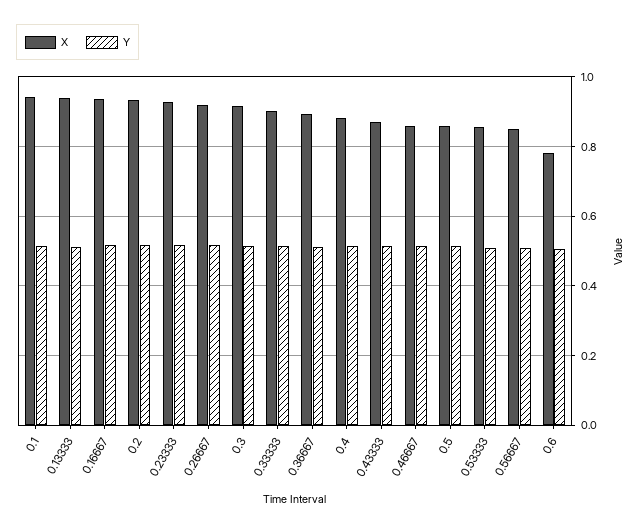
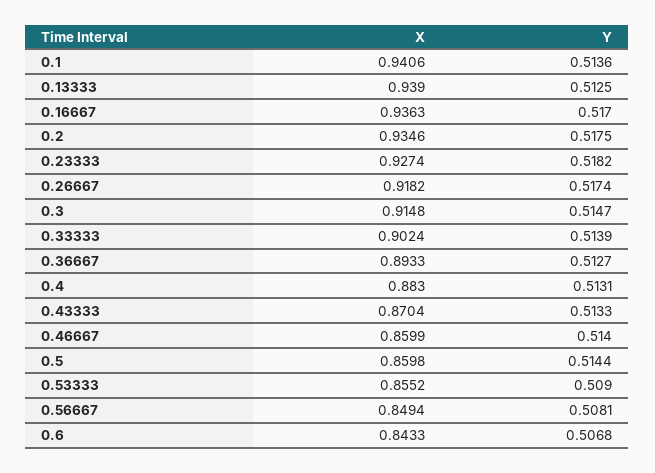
  {
    "X": {
      "0.1": 0.9406,
      "0.13333": 0.939,
      "0.16667": 0.9363,
      "0.2": 0.9346,
      "0.23333": 0.9274,
      "0.26667": 0.9182,
      "0.3": 0.9148,
      "0.33333": 0.9024,
      "0.36667": 0.8933,
      "0.4": 0.883,
      "0.43333": 0.8704,
      "0.46667": 0.8599,
      "0.5": 0.8598,
      "0.53333": 0.8552,
      "0.56667": 0.8494,
-     "0.6": 0.78
+     "0.6": 0.8433
    },
    "Y": {
      "0.1": 0.5136,
      "0.13333": 0.5125,
      "0.16667": 0.517,
      "0.2": 0.5175,
      "0.23333": 0.5182,
      "0.26667": 0.5174,
      "0.3": 0.5147,
      "0.33333": 0.5139,
      "0.36667": 0.5127,
      "0.4": 0.5131,
      "0.43333": 0.5133,
      "0.46667": 0.514,
      "0.5": 0.5144,
      "0.53333": 0.509,
      "0.56667": 0.5081,
      "0.6": 0.5068
    }
  }

